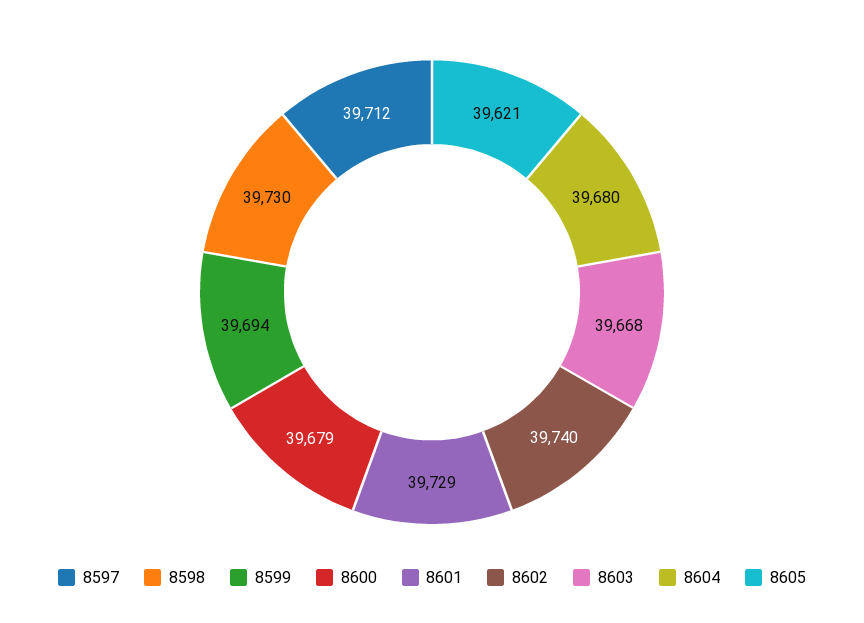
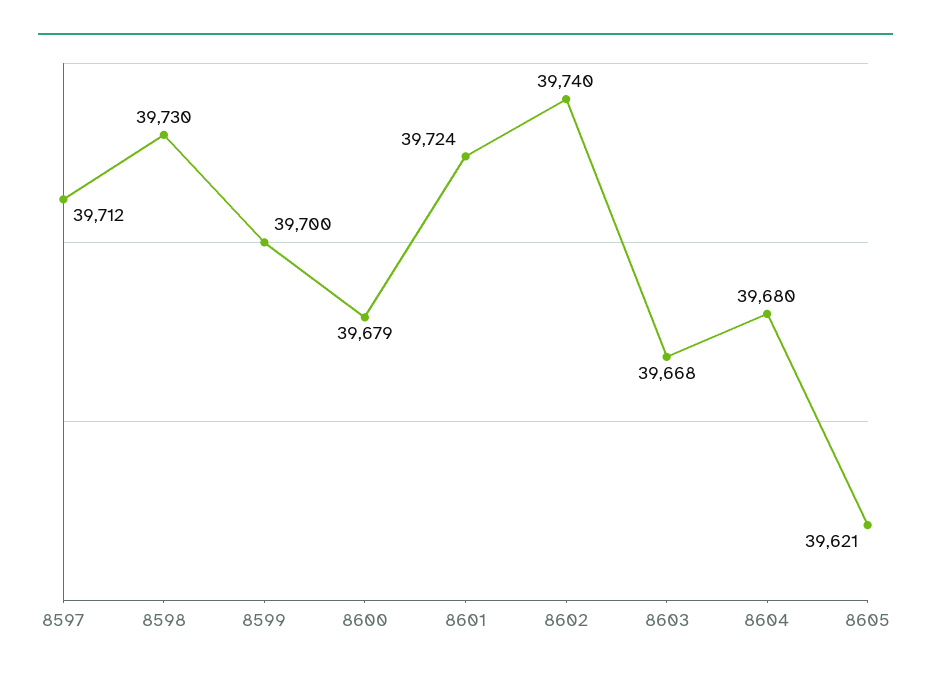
  {
    "8597": 39712,
    "8598": 39730,
-   "8599": 39694,
+   "8599": 39700,
    "8600": 39679,
-   "8601": 39729,
+   "8601": 39724,
    "8602": 39740,
    "8603": 39668,
    "8604": 39680,
    "8605": 39621
  }

